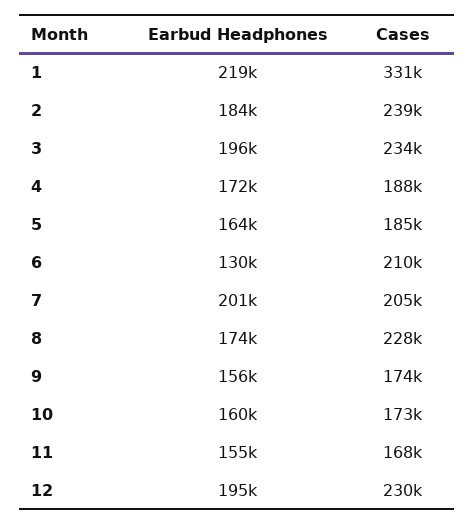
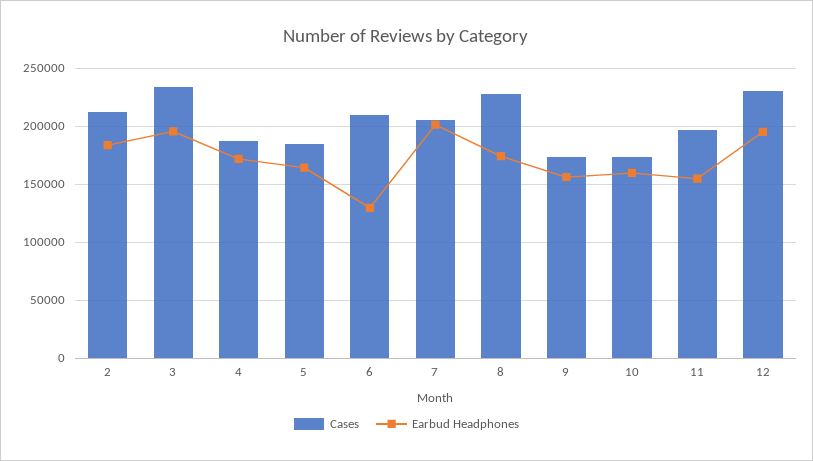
  {
    "Earbud Headphones": {
-     "1": 219000,
      "2": 184000,
      "3": 196000,
      "4": 172000,
      "5": 164000,
      "6": 130000,
      "7": 201000,
      "8": 174000,
      "9": 156000,
      "10": 160000,
      "11": 155000,
      "12": 195000
    },
    "Cases": {
-     "1": 331000,
-     "2": 239000,
+     "2": 210000,
      "3": 234000,
      "4": 188000,
      "5": 185000,
      "6": 210000,
      "7": 205000,
      "8": 228000,
      "9": 174000,
      "10": 173000,
-     "11": 168000,
+     "11": 200000,
      "12": 230000
    }
  }

